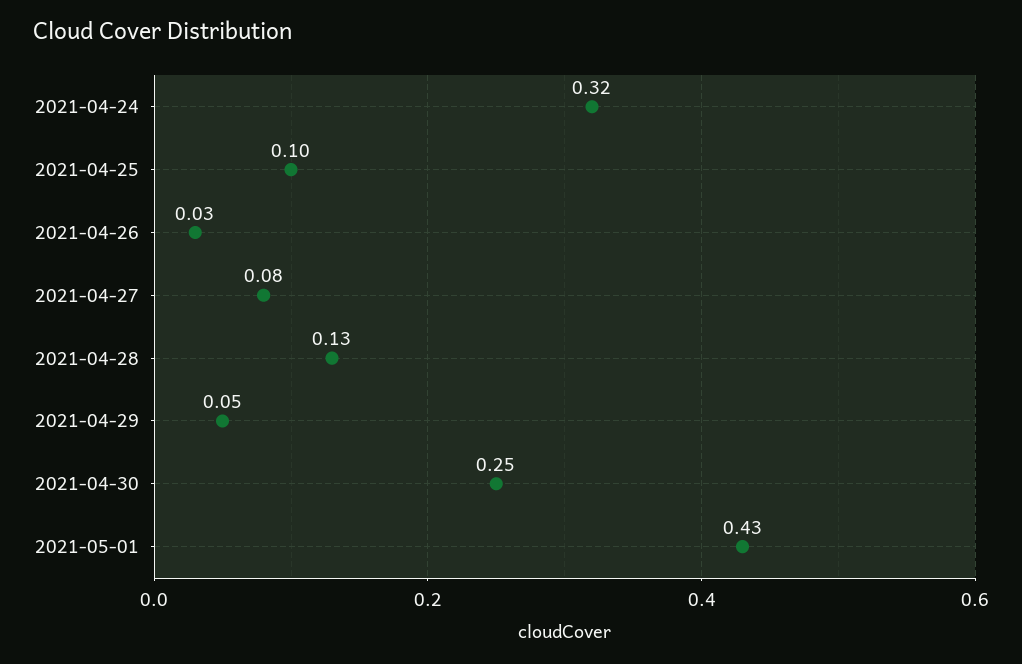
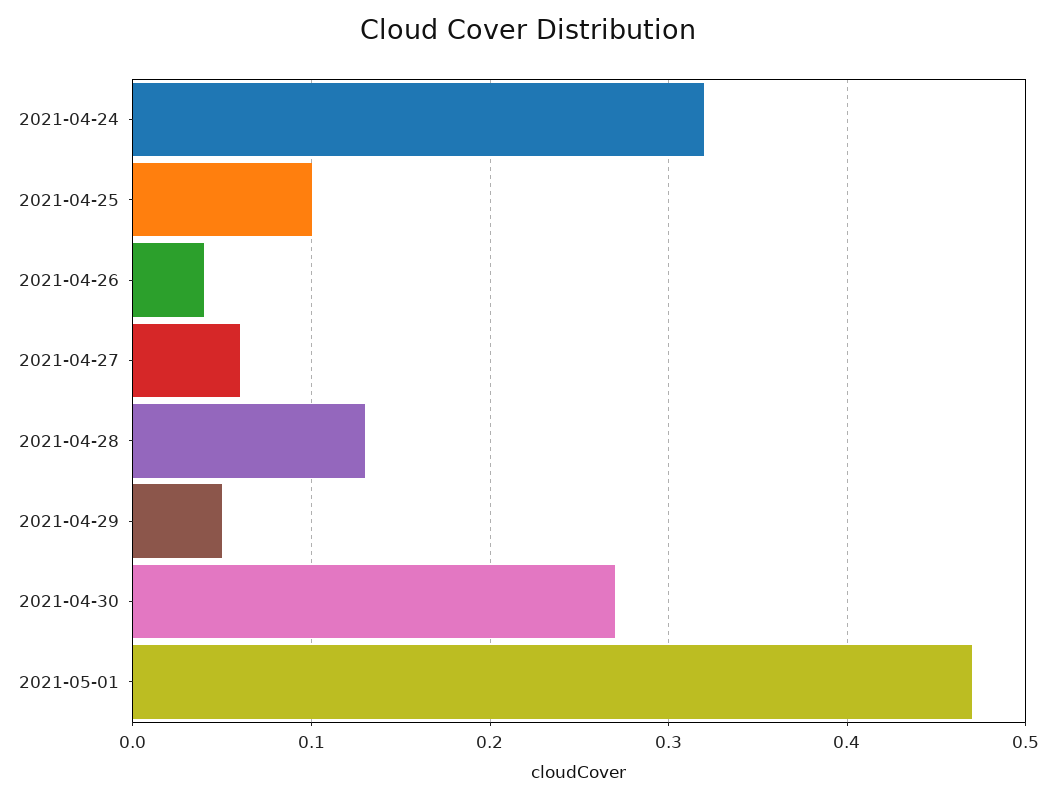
  {
    "2021-04-24": 0.32,
    "2021-04-25": 0.1,
-   "2021-04-26": 0.03,
+   "2021-04-26": 0.04,
-   "2021-04-27": 0.08,
+   "2021-04-27": 0.06,
    "2021-04-28": 0.13,
    "2021-04-29": 0.05,
-   "2021-04-30": 0.25,
+   "2021-04-30": 0.27,
-   "2021-05-01": 0.43
+   "2021-05-01": 0.47
  }

